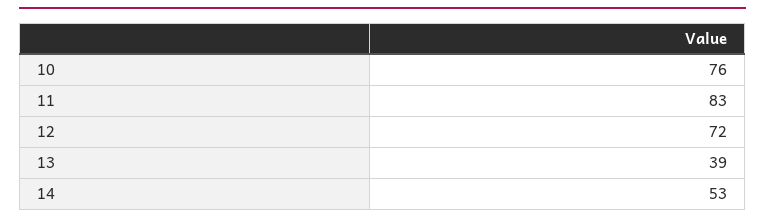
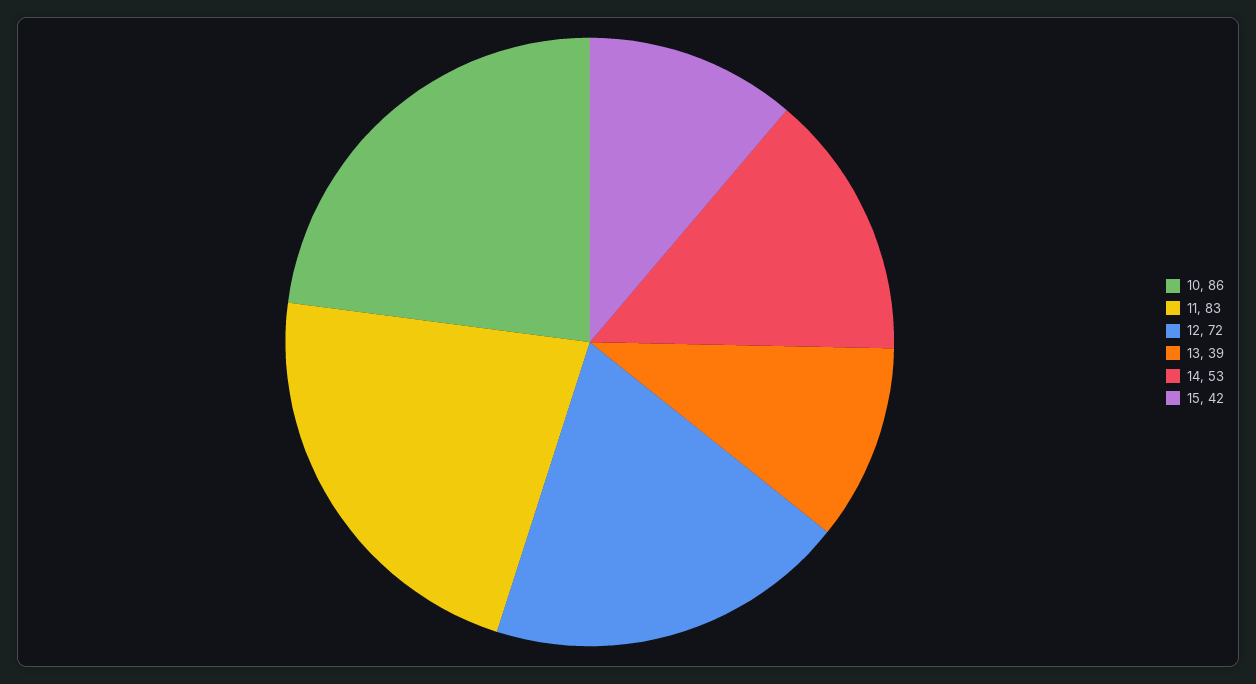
  {
-   "10": 76,
+   "10": 86,
    "11": 83,
    "12": 72,
    "13": 39,
-   "14": 53
+   "14": 53,
+   "15": 42
  }

